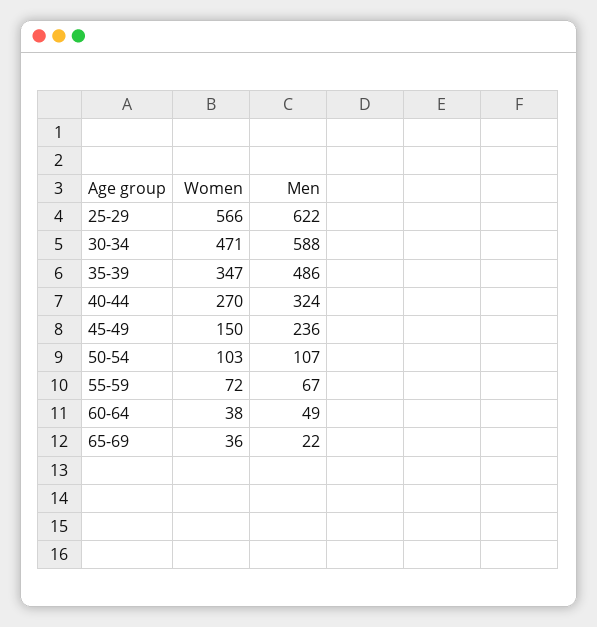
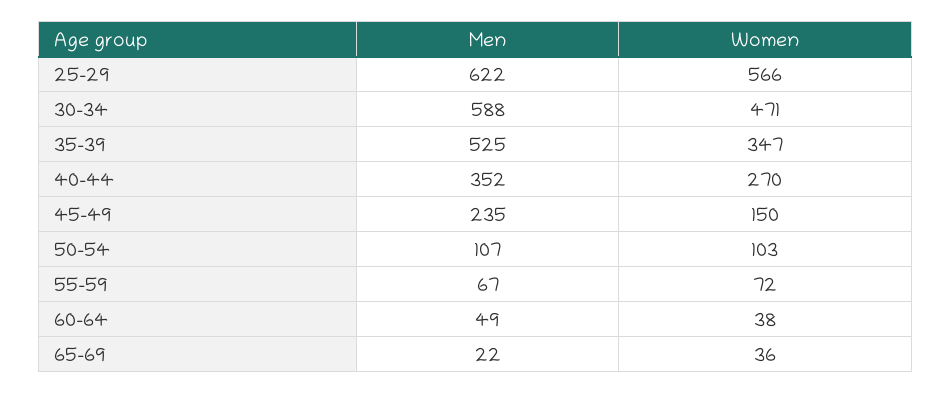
  {
    "Women": {
      "25-29": 566,
      "30-34": 471,
      "35-39": 347,
      "40-44": 270,
      "45-49": 150,
      "50-54": 103,
      "55-59": 72,
      "60-64": 38,
      "65-69": 36
    },
    "Men": {
      "25-29": 622,
      "30-34": 588,
-     "35-39": 486,
+     "35-39": 525,
-     "40-44": 324,
+     "40-44": 352,
-     "45-49": 236,
+     "45-49": 235,
      "50-54": 107,
      "55-59": 67,
      "60-64": 49,
      "65-69": 22
    }
  }

